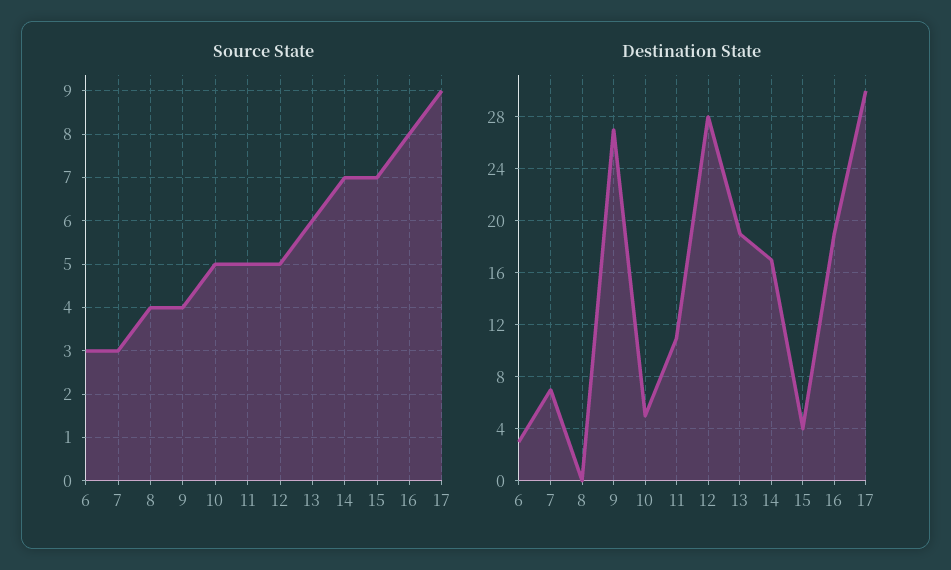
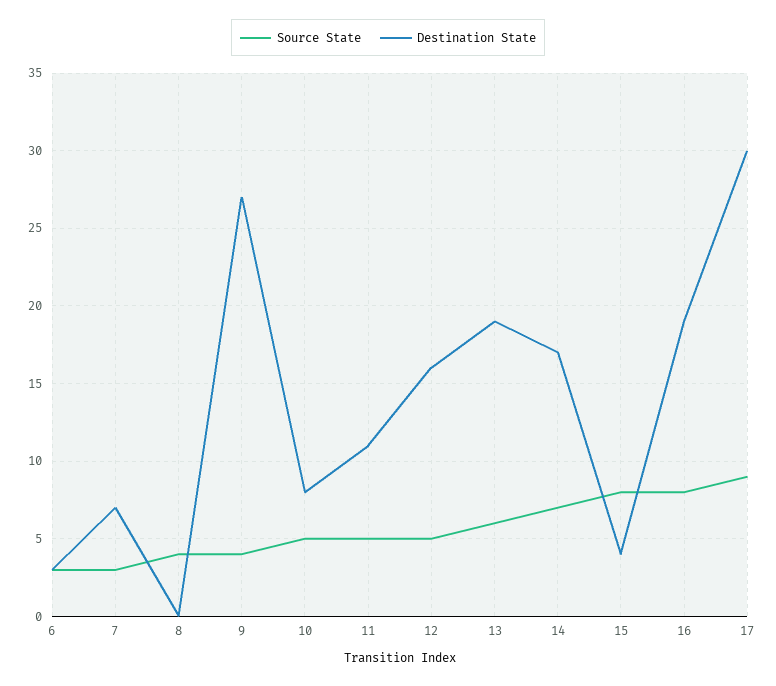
  {
    "Source State": {
      "6": 3,
      "7": 3,
      "8": 4,
      "9": 4,
      "10": 5,
      "11": 5,
      "12": 5,
      "13": 6,
      "14": 7,
-     "15": 7,
+     "15": 8,
      "16": 8,
      "17": 9
    },
    "Destination State": {
      "6": 3,
      "7": 7,
      "8": 0,
      "9": 27,
-     "10": 5,
+     "10": 8,
      "11": 11,
-     "12": 28,
+     "12": 16,
      "13": 19,
      "14": 17,
      "15": 4,
      "16": 19,
      "17": 30
    }
  }

